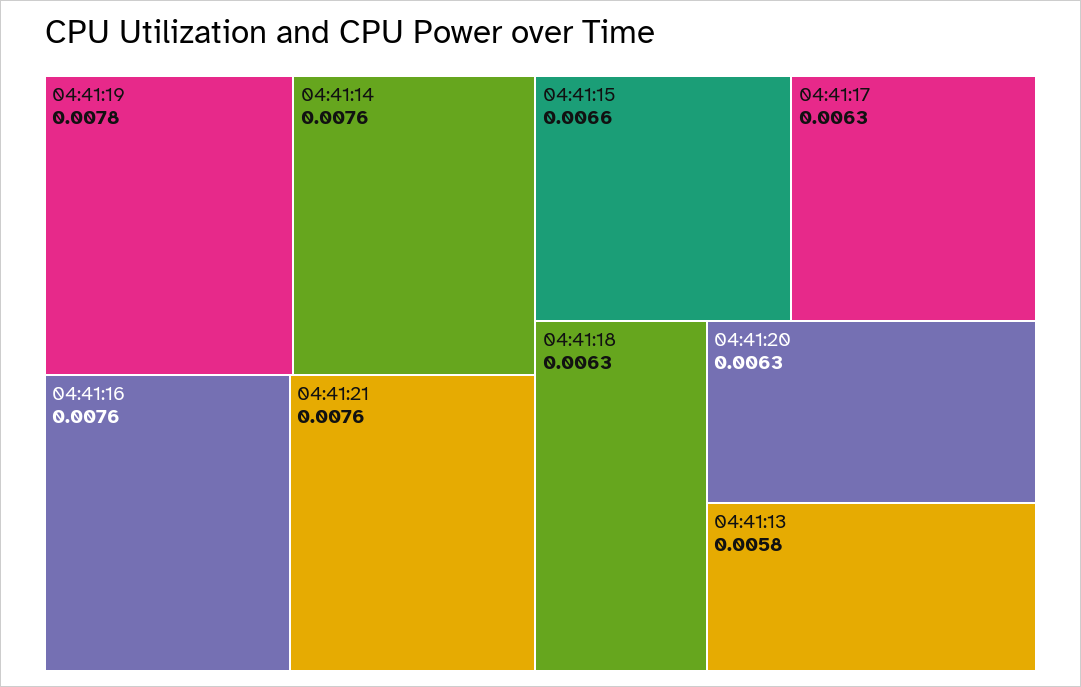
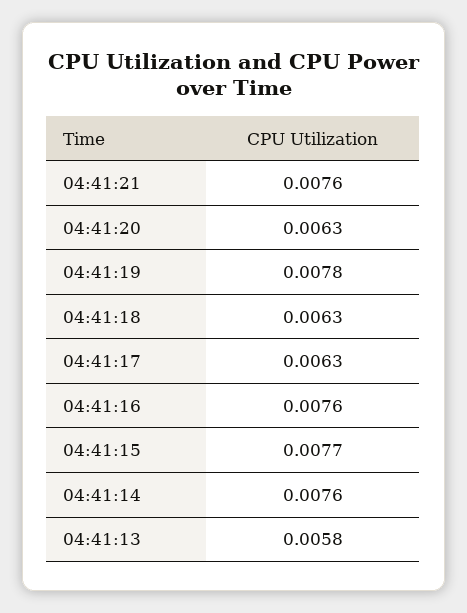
  {
    "04:41:19": 0.0078,
    "04:41:14": 0.0076,
    "04:41:16": 0.0076,
    "04:41:21": 0.0076,
-   "04:41:15": 0.0066,
+   "04:41:15": 0.0077,
    "04:41:17": 0.0063,
    "04:41:18": 0.0063,
    "04:41:20": 0.0063,
    "04:41:13": 0.0058
  }

